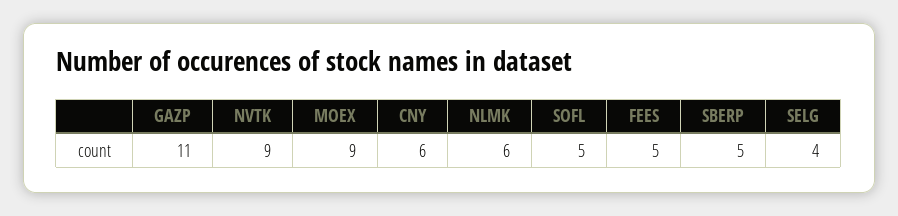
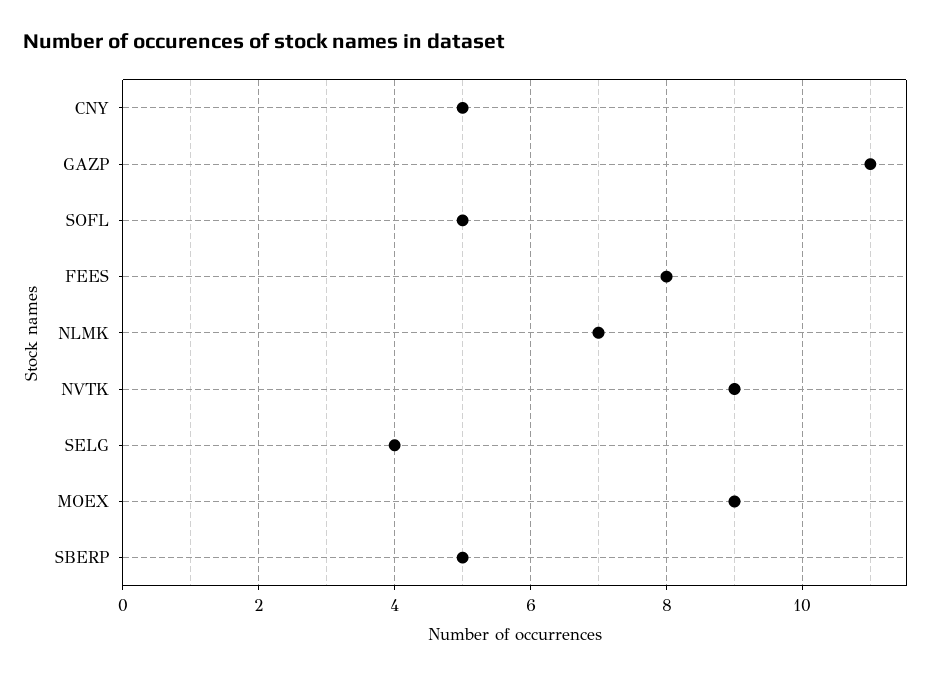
  {
    "GAZP": 11,
    "NVTK": 9,
    "MOEX": 9,
-   "CNY": 6,
+   "CNY": 5,
-   "NLMK": 6,
+   "NLMK": 7,
    "SOFL": 5,
-   "FEES": 5,
+   "FEES": 8,
    "SBERP": 5,
    "SELG": 4
  }

